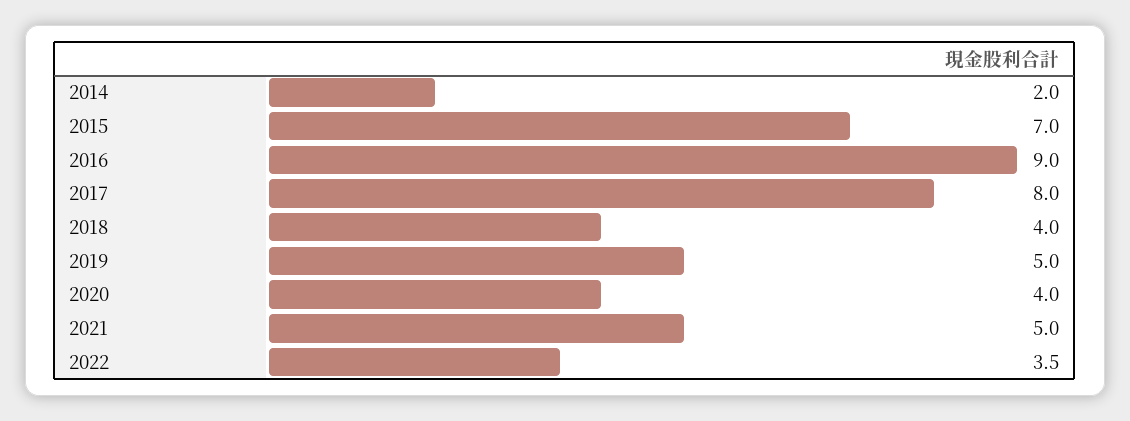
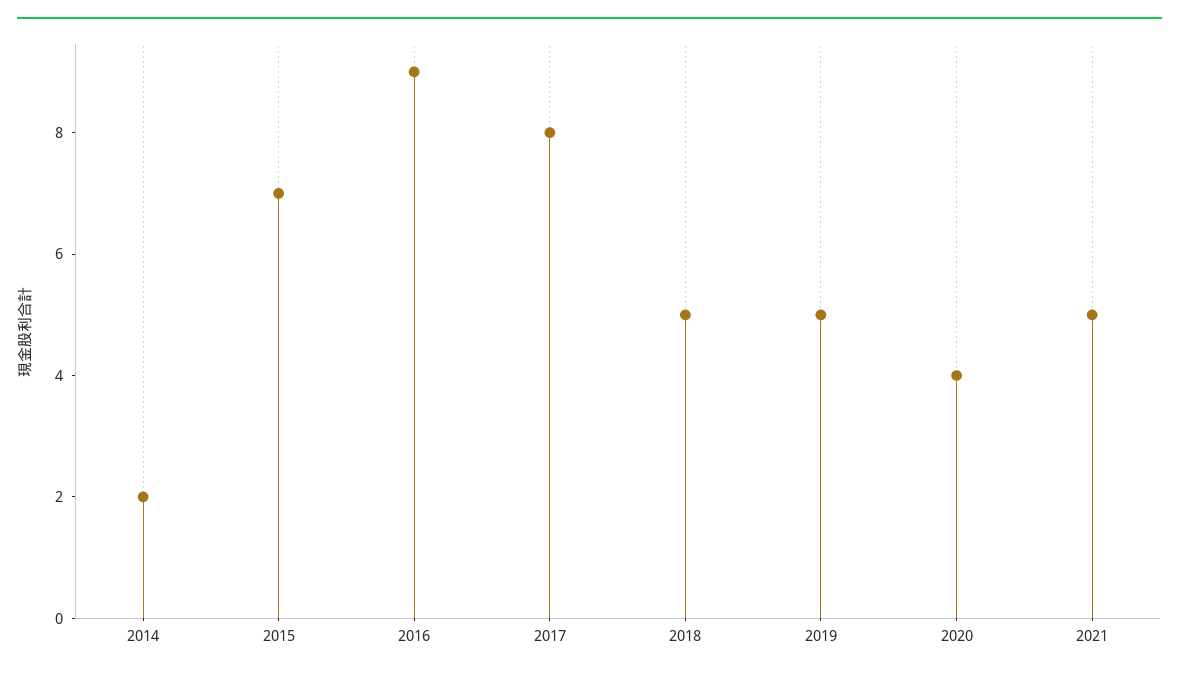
  {
    "2014": 2,
    "2015": 7,
    "2016": 9,
    "2017": 8,
-   "2018": 4,
+   "2018": 5,
    "2019": 5,
    "2020": 4,
-   "2021": 5,
+   "2021": 5
-   "2022": 3.5
  }

